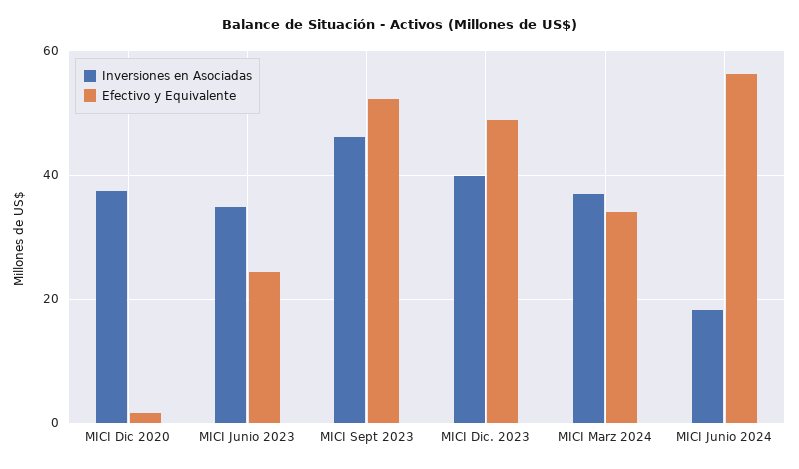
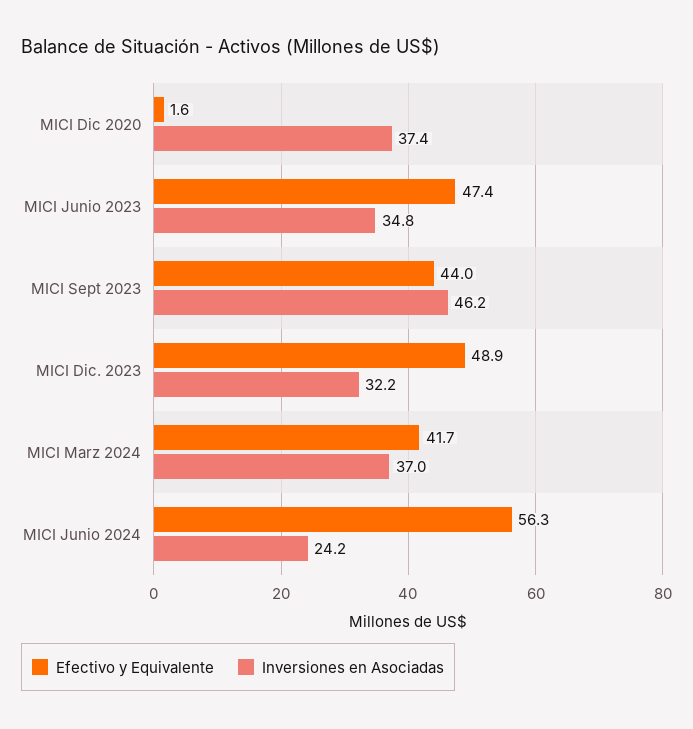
  {
    "Inversiones en Asociadas": {
      "MICI Dic 2020": 37.4,
      "MICI Junio 2023": 34.8,
      "MICI Sept 2023": 46.2,
-     "MICI Dic. 2023": 40,
+     "MICI Dic. 2023": 32.2,
      "MICI Marz 2024": 37,
-     "MICI Junio 2024": 18
+     "MICI Junio 2024": 24.2
    },
    "Efectivo y Equivalente": {
      "MICI Dic 2020": 1.6,
-     "MICI Junio 2023": 24,
+     "MICI Junio 2023": 47.4,
-     "MICI Sept 2023": 52,
+     "MICI Sept 2023": 44,
      "MICI Dic. 2023": 48.9,
-     "MICI Marz 2024": 34,
+     "MICI Marz 2024": 41.7,
      "MICI Junio 2024": 56.3
    }
  }

